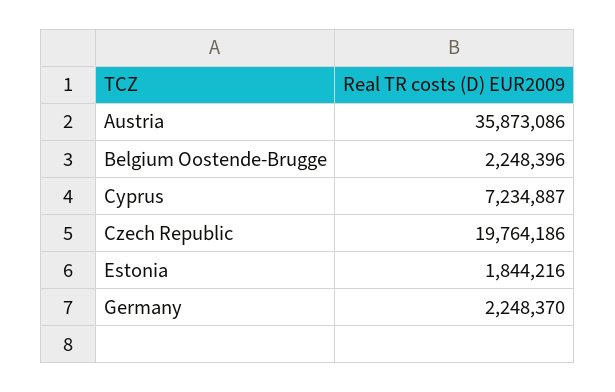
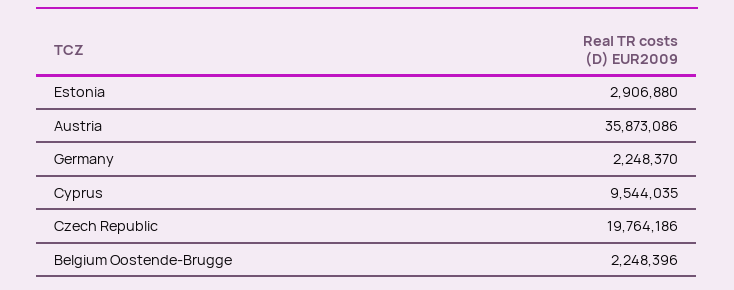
  {
    "Austria": 35873086,
    "Belgium Oostende-Brugge": 2248396,
-   "Cyprus": 7234887,
+   "Cyprus": 9544035,
    "Czech Republic": 19764186,
-   "Estonia": 1844216,
+   "Estonia": 2906880,
    "Germany": 2248370
  }

